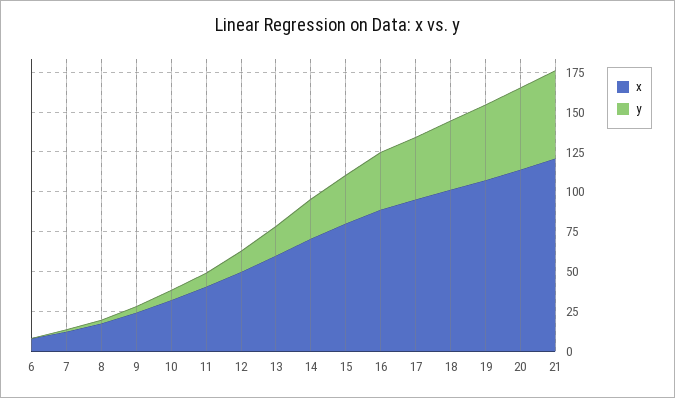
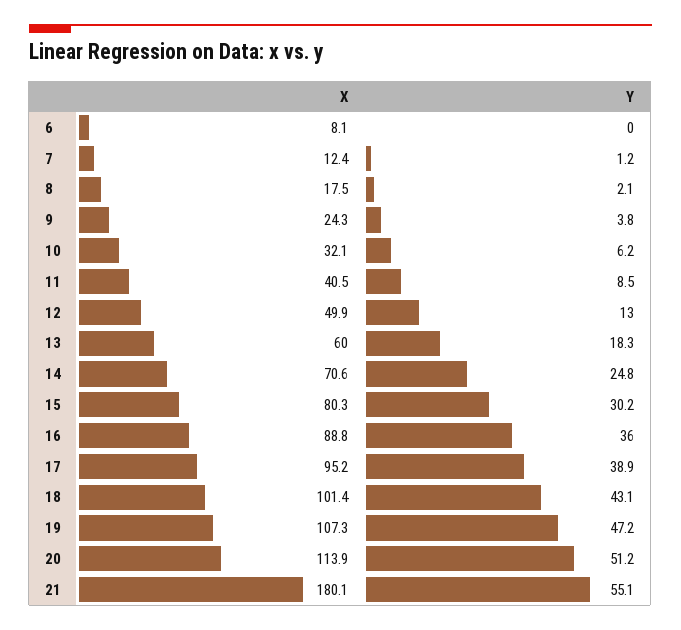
  {
    "x": {
      "6": 8.1,
      "7": 12.4,
      "8": 17.5,
      "9": 24.3,
      "10": 32.1,
      "11": 40.5,
      "12": 49.9,
      "13": 60,
      "14": 70.6,
      "15": 80.3,
      "16": 88.8,
      "17": 95.2,
      "18": 101.4,
      "19": 107.3,
      "20": 113.9,
-     "21": 125
+     "21": 180.1
    },
    "y": {
      "6": 0,
      "7": 1.2,
      "8": 2.1,
      "9": 3.8,
      "10": 6.2,
      "11": 8.5,
      "12": 13,
      "13": 18.3,
      "14": 24.8,
      "15": 30.2,
      "16": 36,
      "17": 38.9,
      "18": 43.1,
      "19": 47.2,
      "20": 51.2,
      "21": 55.1
    }
  }

